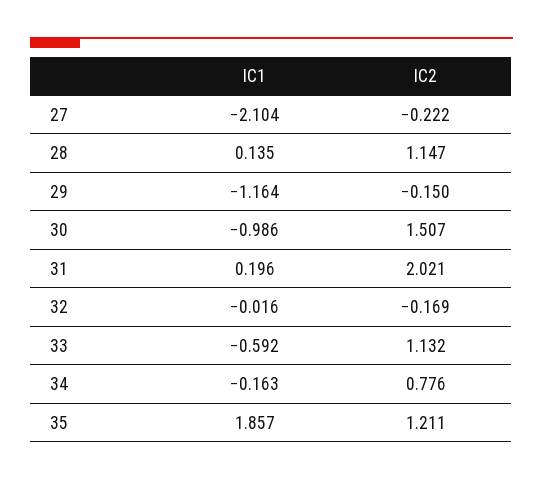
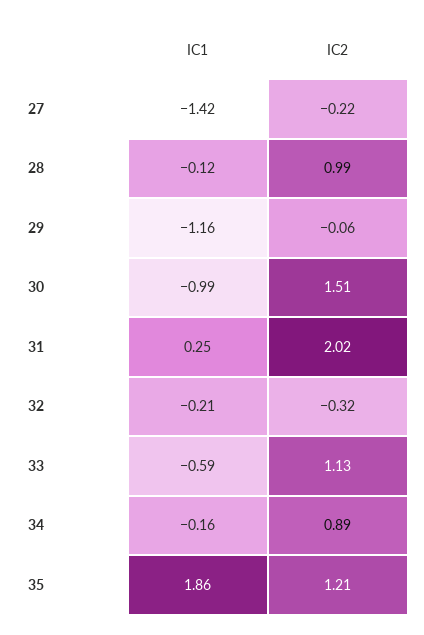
  {
    "IC1": {
-     "27": -2.104,
+     "27": -1.42,
-     "28": 0.135,
+     "28": -0.12,
      "29": -1.164,
      "30": -0.986,
-     "31": 0.196,
+     "31": 0.25,
-     "32": -0.016,
+     "32": -0.21,
      "33": -0.592,
      "34": -0.163,
      "35": 1.857
    },
    "IC2": {
      "27": -0.222,
-     "28": 1.147,
+     "28": 0.99,
-     "29": -0.15,
+     "29": -0.06,
      "30": 1.507,
      "31": 2.021,
-     "32": -0.169,
+     "32": -0.32,
      "33": 1.132,
-     "34": 0.776,
+     "34": 0.89,
      "35": 1.211
    }
  }

